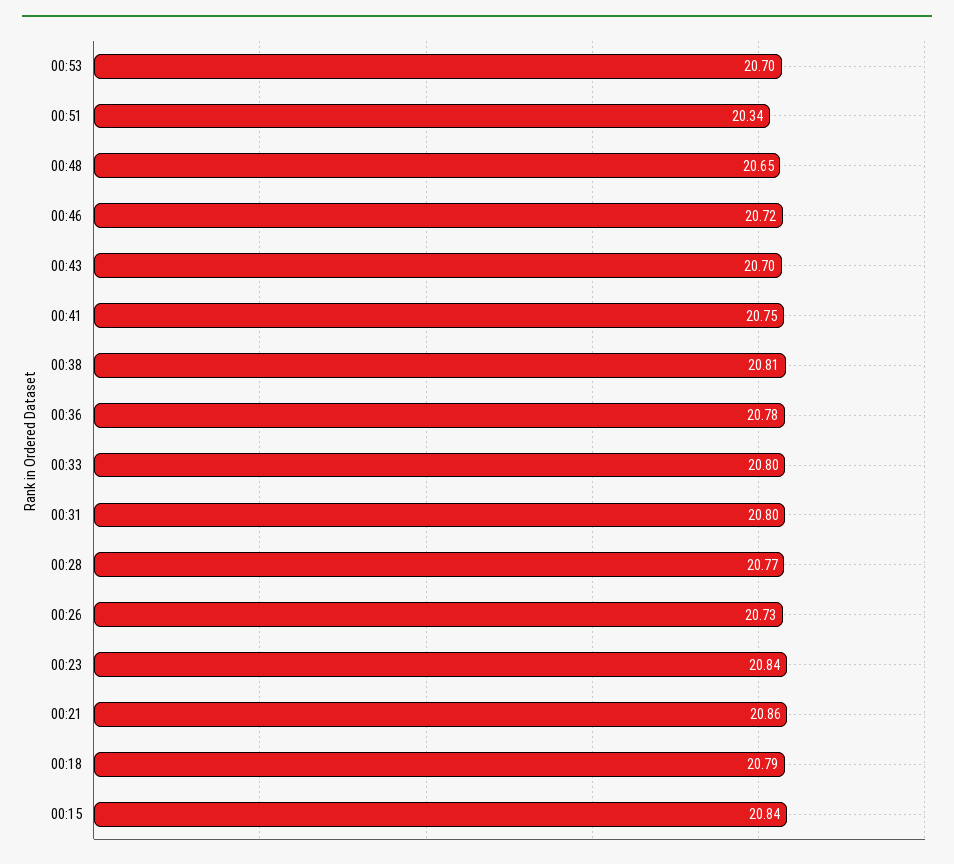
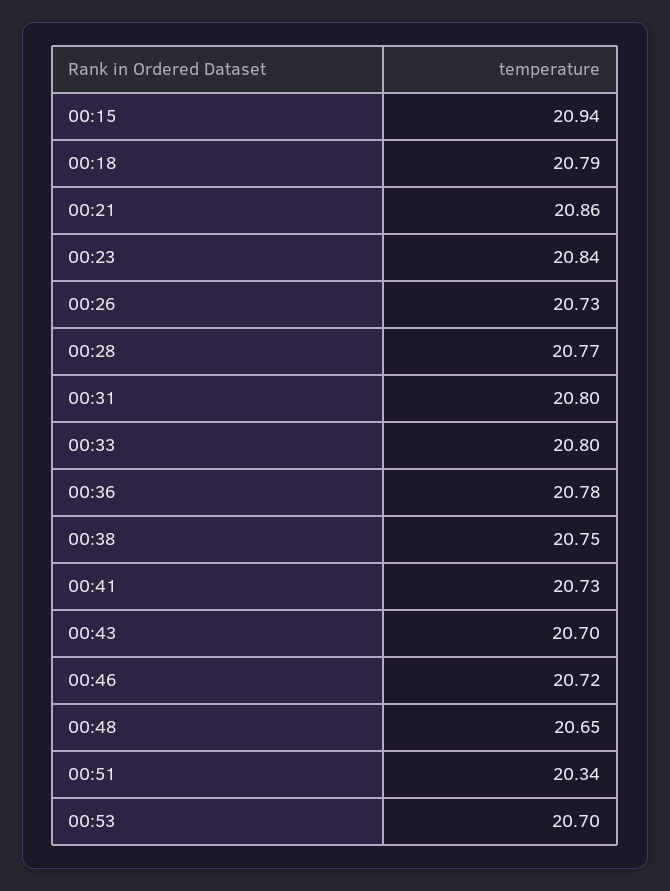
  {
    "00:53": 20.7,
    "00:51": 20.34,
    "00:48": 20.65,
    "00:46": 20.72,
    "00:43": 20.7,
-   "00:41": 20.75,
+   "00:41": 20.73,
-   "00:38": 20.81,
+   "00:38": 20.75,
    "00:36": 20.78,
    "00:33": 20.8,
    "00:31": 20.8,
    "00:28": 20.77,
    "00:26": 20.73,
    "00:23": 20.84,
    "00:21": 20.86,
    "00:18": 20.79,
-   "00:15": 20.84
+   "00:15": 20.94
  }

